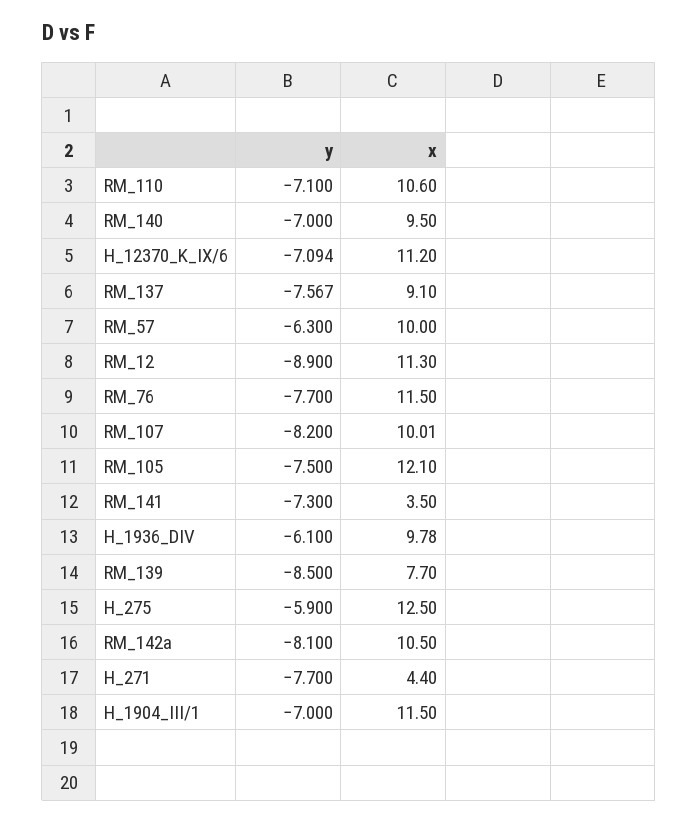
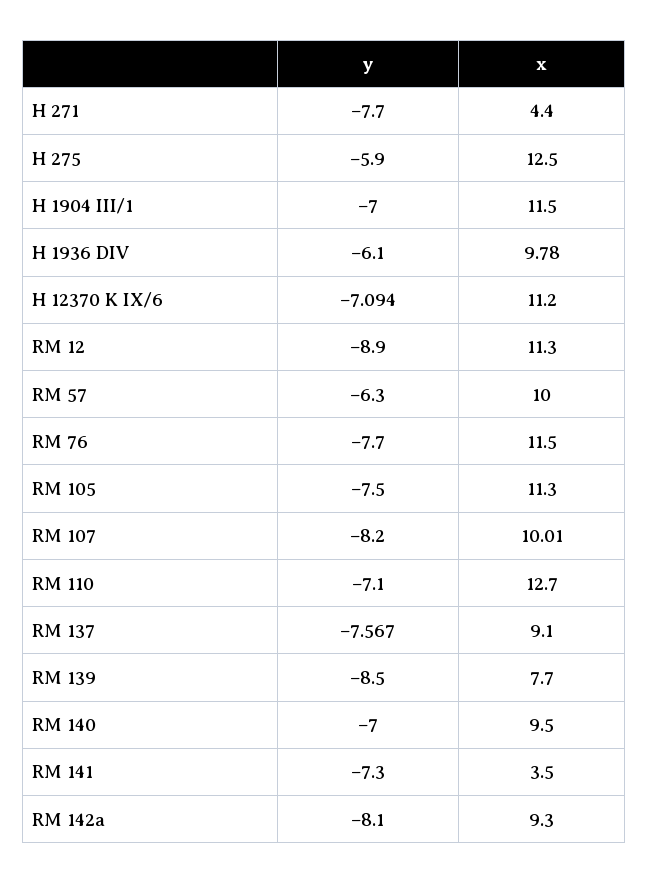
  {
    "y": {
      "RM_110": -7.1,
      "RM_140": -7,
      "H_12370_K_IX/6": -7.094,
      "RM_137": -7.567,
      "RM_57": -6.3,
      "RM_12": -8.9,
      "RM_76": -7.7,
      "RM_107": -8.2,
      "RM_105": -7.5,
      "RM_141": -7.3,
      "H_1936_DIV": -6.1,
      "RM_139": -8.5,
      "H_275": -5.9,
      "RM_142a": -8.1,
      "H_271": -7.7,
      "H_1904_III/1": -7
    },
    "x": {
-     "RM_110": 10.6,
+     "RM_110": 12.7,
      "RM_140": 9.5,
      "H_12370_K_IX/6": 11.2,
      "RM_137": 9.1,
      "RM_57": 10,
      "RM_12": 11.3,
      "RM_76": 11.5,
      "RM_107": 10.01,
-     "RM_105": 12.1,
+     "RM_105": 11.3,
      "RM_141": 3.5,
      "H_1936_DIV": 9.78,
      "RM_139": 7.7,
      "H_275": 12.5,
-     "RM_142a": 10.5,
+     "RM_142a": 9.3,
      "H_271": 4.4,
      "H_1904_III/1": 11.5
    }
  }

